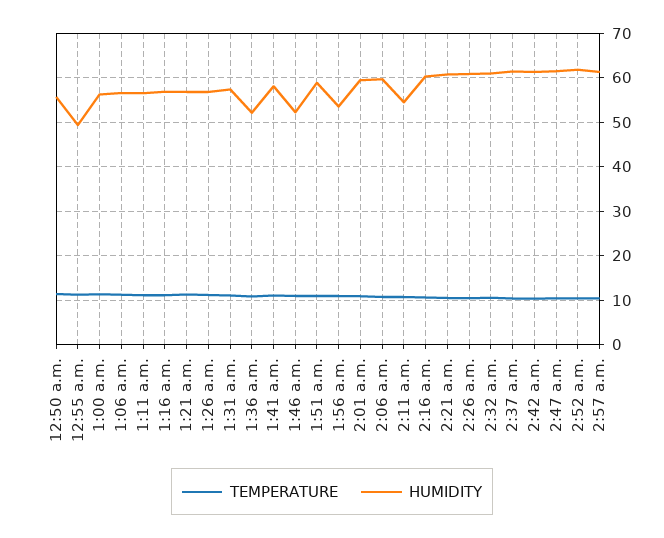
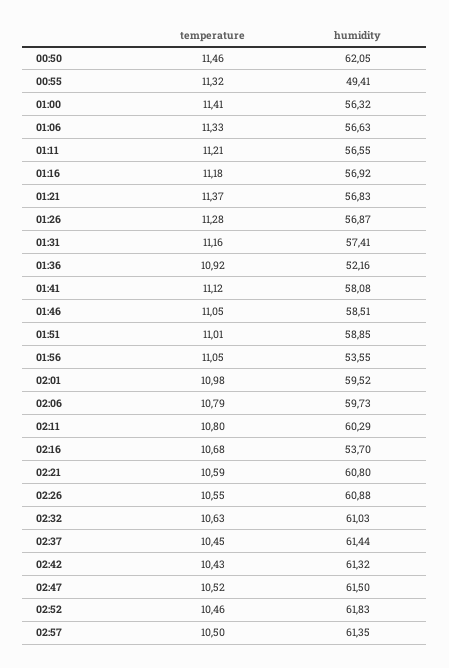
  {
    "TEMPERATURE": {
      "12:50 a.m.": 11.46,
      "12:55 a.m.": 11.32,
      "1:00 a.m.": 11.41,
      "1:06 a.m.": 11.33,
      "1:11 a.m.": 11.21,
      "1:16 a.m.": 11.18,
      "1:21 a.m.": 11.37,
      "1:26 a.m.": 11.28,
      "1:31 a.m.": 11.16,
      "1:36 a.m.": 10.92,
      "1:41 a.m.": 11.12,
      "1:46 a.m.": 11.05,
      "1:51 a.m.": 11.01,
      "1:56 a.m.": 11.05,
      "2:01 a.m.": 10.98,
      "2:06 a.m.": 10.79,
      "2:11 a.m.": 10.8,
      "2:16 a.m.": 10.68,
      "2:21 a.m.": 10.59,
      "2:26 a.m.": 10.55,
      "2:32 a.m.": 10.63,
      "2:37 a.m.": 10.45,
      "2:42 a.m.": 10.43,
      "2:47 a.m.": 10.52,
      "2:52 a.m.": 10.46,
      "2:57 a.m.": 10.5
    },
    "HUMIDITY": {
-     "12:50 a.m.": 56,
+     "12:50 a.m.": 62.05,
      "12:55 a.m.": 49.41,
      "1:00 a.m.": 56.32,
      "1:06 a.m.": 56.63,
      "1:11 a.m.": 56.55,
      "1:16 a.m.": 56.92,
      "1:21 a.m.": 56.83,
      "1:26 a.m.": 56.87,
      "1:31 a.m.": 57.41,
      "1:36 a.m.": 52.16,
      "1:41 a.m.": 58.08,
-     "1:46 a.m.": 52,
+     "1:46 a.m.": 58.51,
      "1:51 a.m.": 58.85,
      "1:56 a.m.": 53.55,
      "2:01 a.m.": 59.52,
      "2:06 a.m.": 59.73,
-     "2:11 a.m.": 54,
+     "2:11 a.m.": 60.29,
-     "2:16 a.m.": 60,
+     "2:16 a.m.": 53.7,
      "2:21 a.m.": 60.8,
      "2:26 a.m.": 60.88,
      "2:32 a.m.": 61.03,
      "2:37 a.m.": 61.44,
      "2:42 a.m.": 61.32,
      "2:47 a.m.": 61.5,
      "2:52 a.m.": 61.83,
      "2:57 a.m.": 61.35
    }
  }

